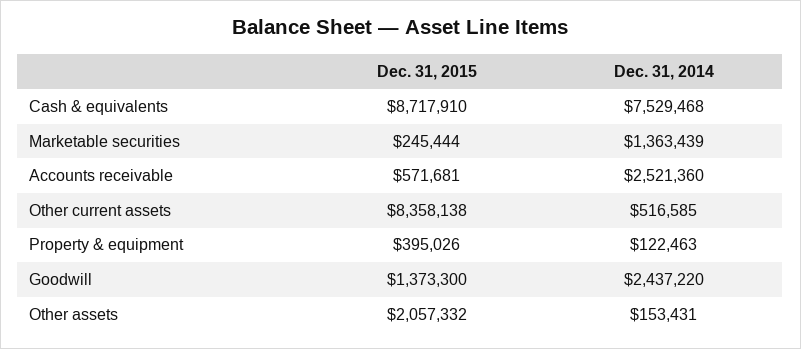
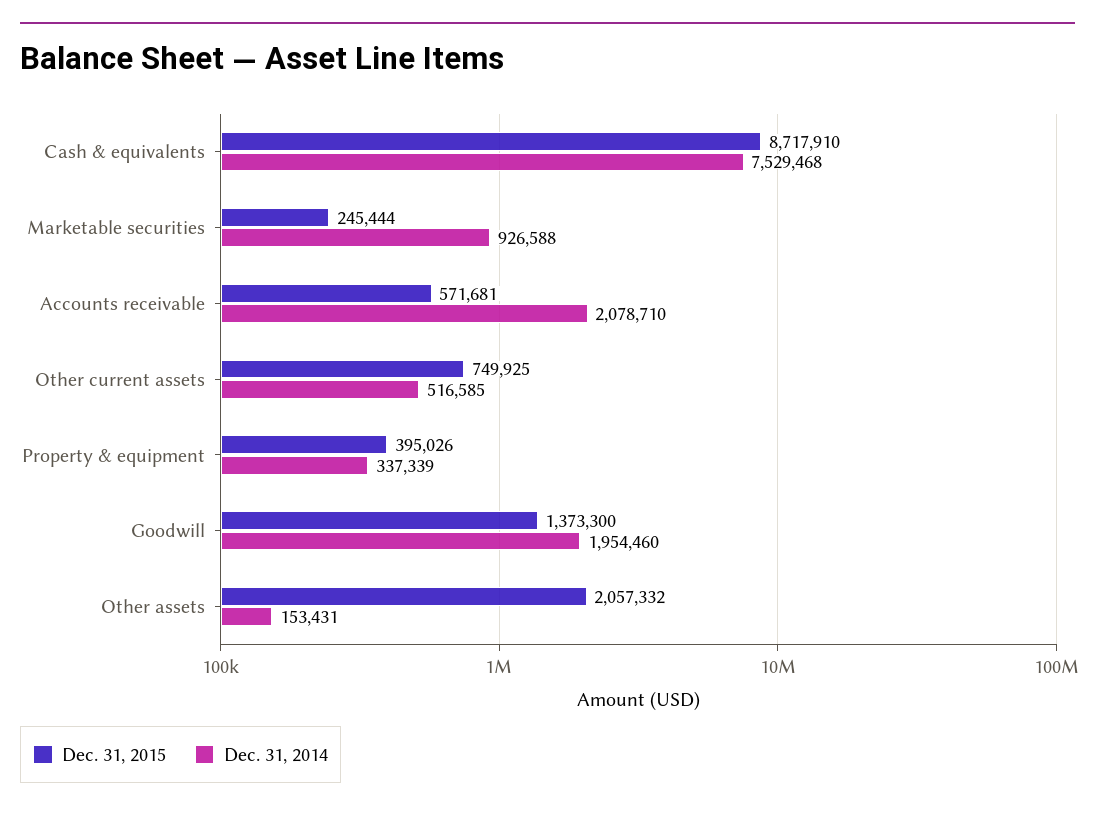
  {
    "Dec. 31, 2015": {
      "Cash & equivalents": 8717910,
      "Marketable securities": 245444,
      "Accounts receivable": 571681,
-     "Other current assets": 8358138,
+     "Other current assets": 749925,
      "Property & equipment": 395026,
      "Goodwill": 1373300,
      "Other assets": 2057332
    },
    "Dec. 31, 2014": {
      "Cash & equivalents": 7529468,
-     "Marketable securities": 1363439,
+     "Marketable securities": 926588,
-     "Accounts receivable": 2521360,
+     "Accounts receivable": 2078710,
      "Other current assets": 516585,
-     "Property & equipment": 122463,
+     "Property & equipment": 337339,
-     "Goodwill": 2437220,
+     "Goodwill": 1954460,
      "Other assets": 153431
    }
  }

